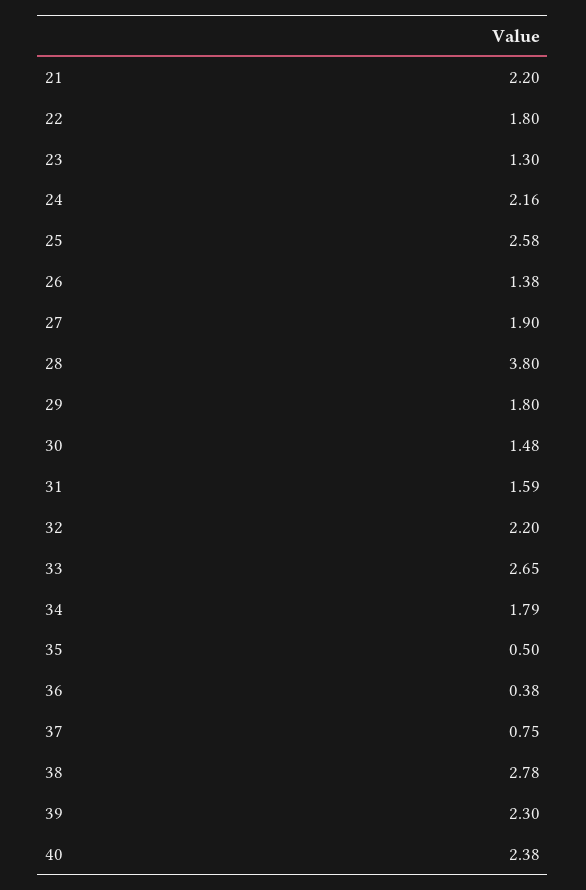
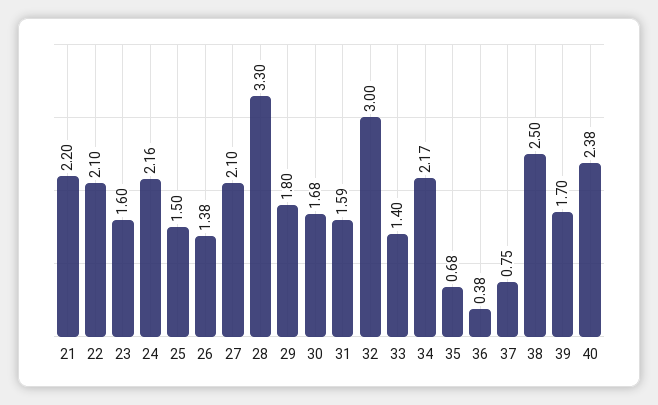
  {
    "21": 2.2,
-   "22": 1.8,
+   "22": 2.1,
-   "23": 1.3,
+   "23": 1.6,
    "24": 2.16,
-   "25": 2.58,
+   "25": 1.5,
    "26": 1.38,
-   "27": 1.9,
+   "27": 2.1,
-   "28": 3.8,
+   "28": 3.3,
    "29": 1.8,
-   "30": 1.48,
+   "30": 1.68,
    "31": 1.59,
-   "32": 2.2,
+   "32": 3,
-   "33": 2.65,
+   "33": 1.4,
-   "34": 1.79,
+   "34": 2.17,
-   "35": 0.5,
+   "35": 0.68,
    "36": 0.38,
    "37": 0.75,
-   "38": 2.78,
+   "38": 2.5,
-   "39": 2.3,
+   "39": 1.7,
    "40": 2.38
  }

